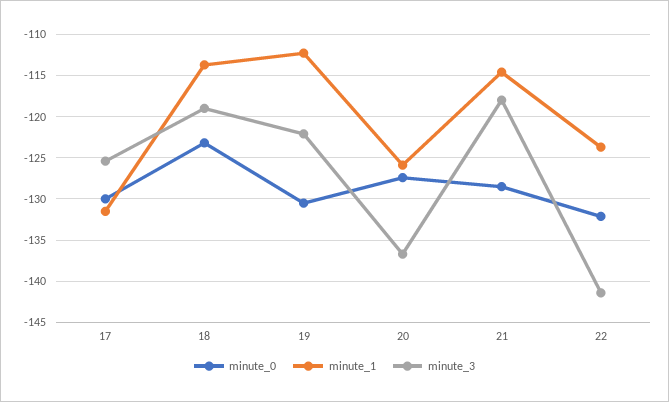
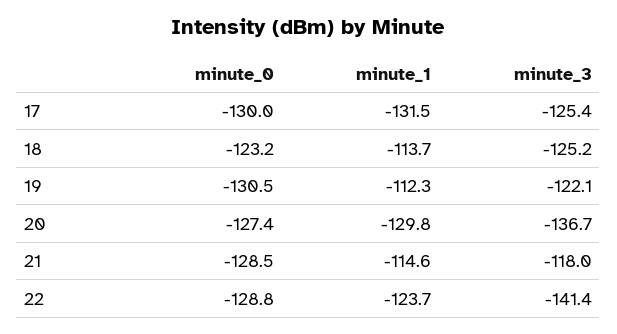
  {
    "minute_0": {
      "17": -130,
      "18": -123.2,
      "19": -130.5,
      "20": -127.4,
      "21": -128.5,
-     "22": -132
+     "22": -128.8
    },
    "minute_1": {
      "17": -131.5,
      "18": -113.7,
      "19": -112.3,
-     "20": -126,
+     "20": -129.8,
      "21": -114.6,
      "22": -123.7
    },
    "minute_3": {
      "17": -125.4,
-     "18": -119,
+     "18": -125.2,
      "19": -122.1,
      "20": -136.7,
      "21": -118,
      "22": -141.4
    }
  }

